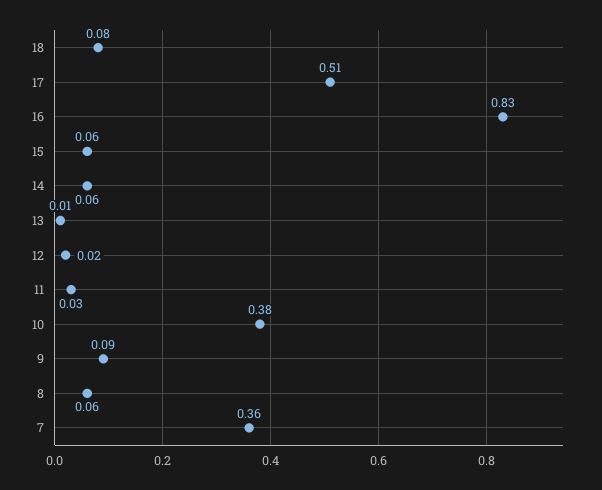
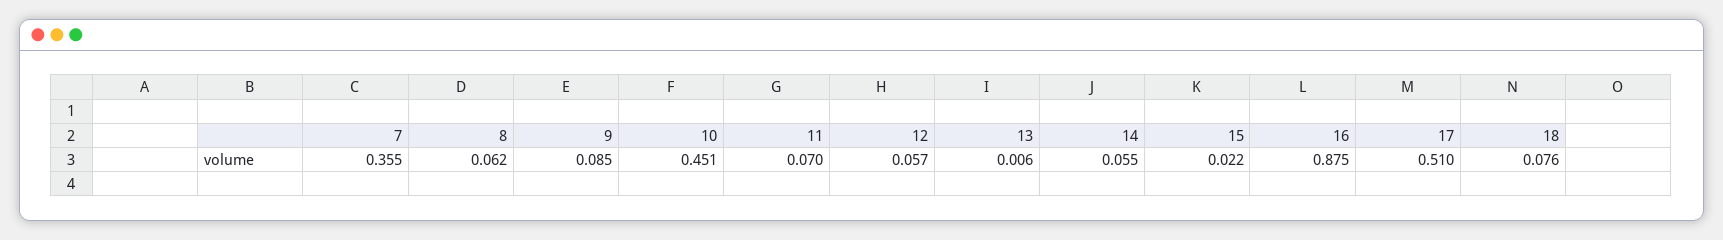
  {
    "18": 0.076,
    "17": 0.51,
-   "16": 0.83,
+   "16": 0.875,
-   "15": 0.06,
+   "15": 0.022,
    "14": 0.055,
    "13": 0.006,
-   "12": 0.02,
+   "12": 0.057,
-   "11": 0.03,
+   "11": 0.07,
-   "10": 0.38,
+   "10": 0.451,
    "9": 0.085,
    "8": 0.062,
    "7": 0.355
  }

